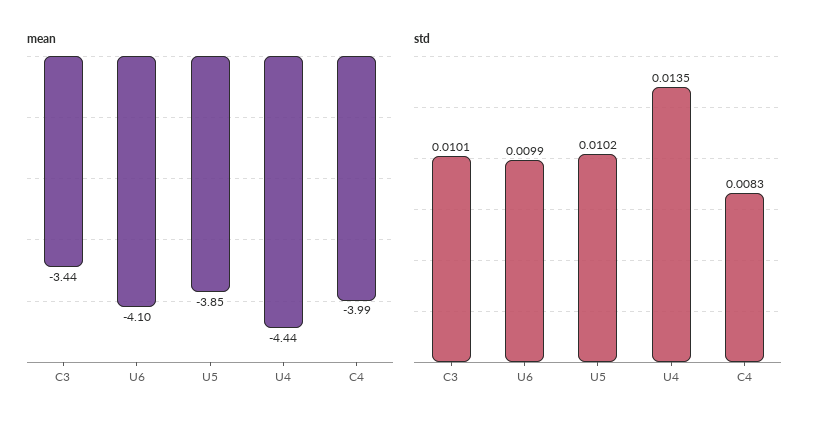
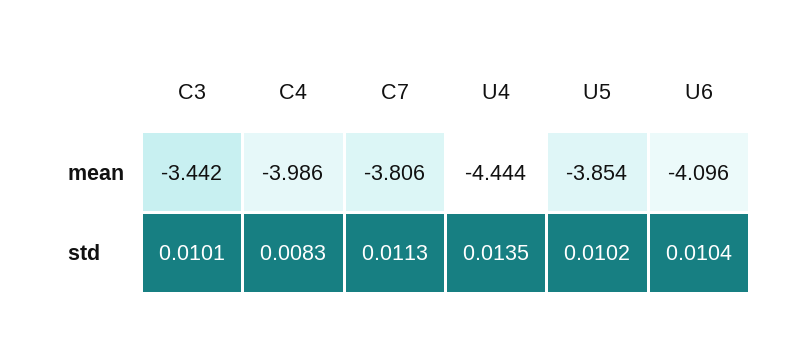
  {
    "mean": {
      "C3": -3.442,
      "U6": -4.096,
      "U5": -3.854,
      "U4": -4.444,
-     "C4": -3.986
+     "C4": -3.986,
+     "C7": -3.806
    },
    "std": {
      "C3": 0.0101,
-     "U6": 0.0099,
+     "U6": 0.0104,
      "U5": 0.0102,
      "U4": 0.0135,
-     "C4": 0.0083
+     "C4": 0.0083,
+     "C7": 0.0113
    }
  }

